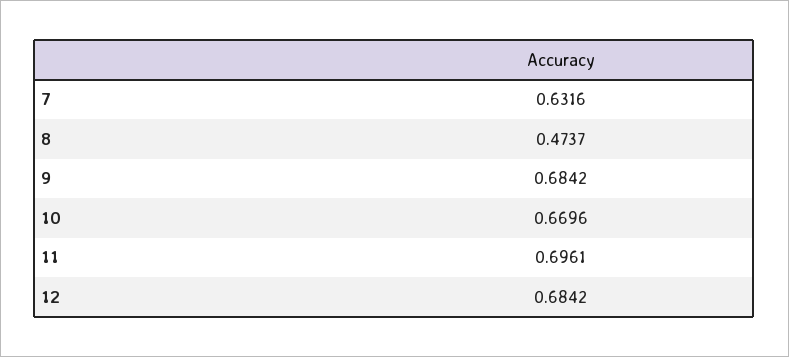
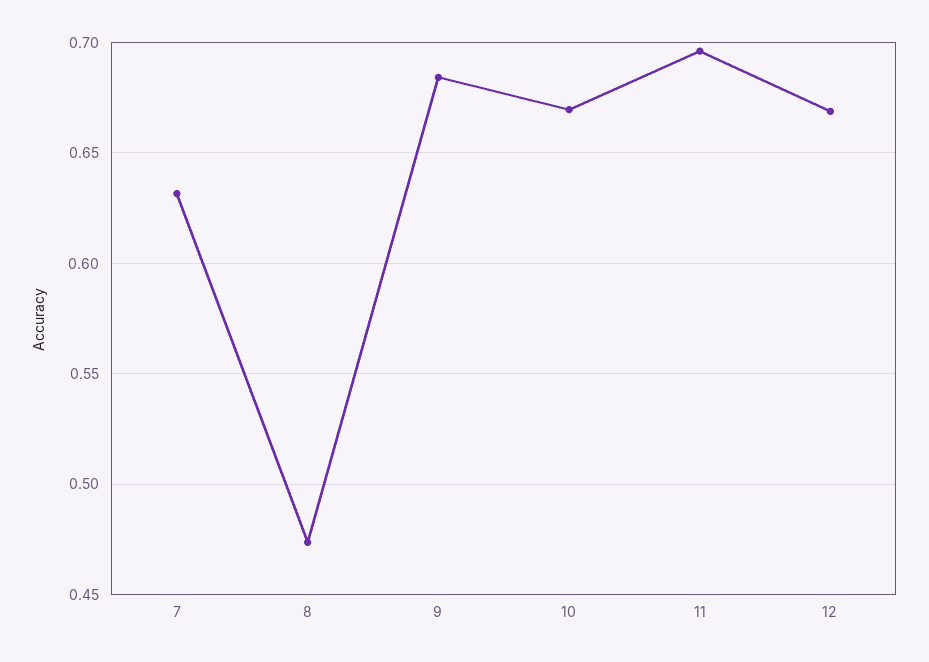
  {
    "7": 0.6316,
    "8": 0.4737,
    "9": 0.6842,
    "10": 0.6696,
    "11": 0.6961,
-   "12": 0.6842
+   "12": 0.67
  }

